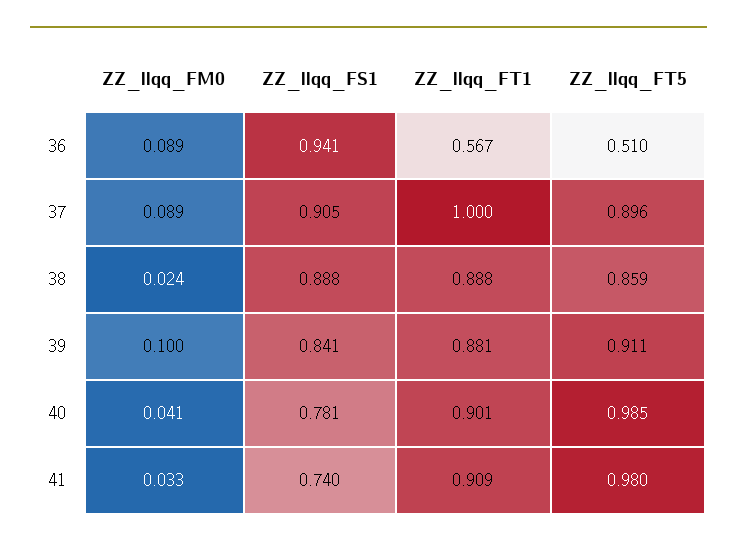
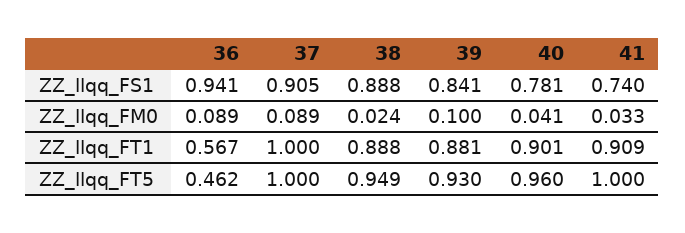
  {
    "ZZ_llqq_FM0": {
      "36": 0.089,
      "37": 0.089,
      "38": 0.024,
      "39": 0.1,
      "40": 0.041,
      "41": 0.033
    },
    "ZZ_llqq_FS1": {
      "36": 0.941,
      "37": 0.905,
      "38": 0.888,
      "39": 0.841,
      "40": 0.781,
      "41": 0.74
    },
    "ZZ_llqq_FT1": {
      "36": 0.567,
      "37": 1,
      "38": 0.888,
      "39": 0.881,
      "40": 0.901,
      "41": 0.909
    },
    "ZZ_llqq_FT5": {
-     "36": 0.51,
+     "36": 0.462,
-     "37": 0.896,
+     "37": 1,
-     "38": 0.859,
+     "38": 0.949,
-     "39": 0.911,
+     "39": 0.93,
-     "40": 0.985,
+     "40": 0.96,
-     "41": 0.98
+     "41": 1
    }
  }

